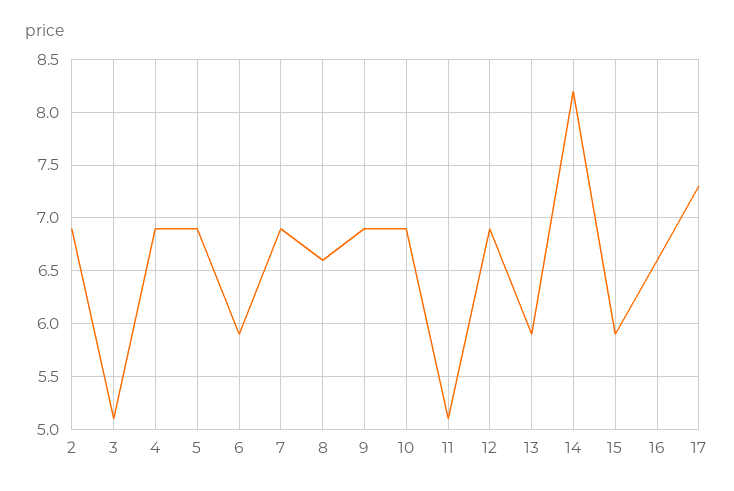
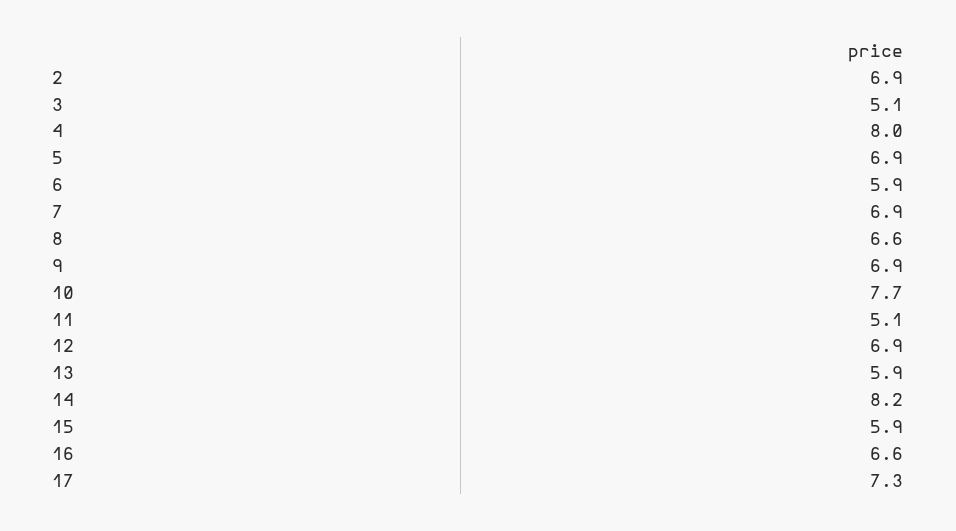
  {
    "2": 6.9,
    "3": 5.1,
-   "4": 6.9,
+   "4": 8,
    "5": 6.9,
    "6": 5.9,
    "7": 6.9,
    "8": 6.6,
    "9": 6.9,
-   "10": 6.9,
+   "10": 7.7,
    "11": 5.1,
    "12": 6.9,
    "13": 5.9,
    "14": 8.2,
    "15": 5.9,
    "16": 6.6,
    "17": 7.3
  }

